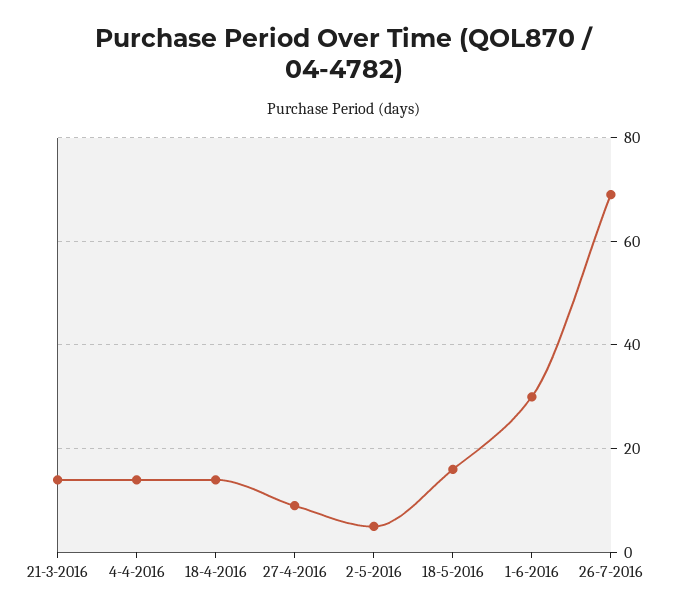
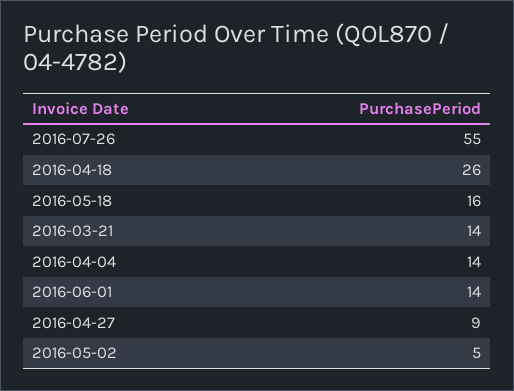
  {
    "21-3-2016": 14,
    "4-4-2016": 14,
-   "18-4-2016": 15,
+   "18-4-2016": 26,
    "27-4-2016": 9,
    "2-5-2016": 5,
    "18-5-2016": 16,
-   "1-6-2016": 30,
+   "1-6-2016": 14,
-   "26-7-2016": 70
+   "26-7-2016": 55
  }

